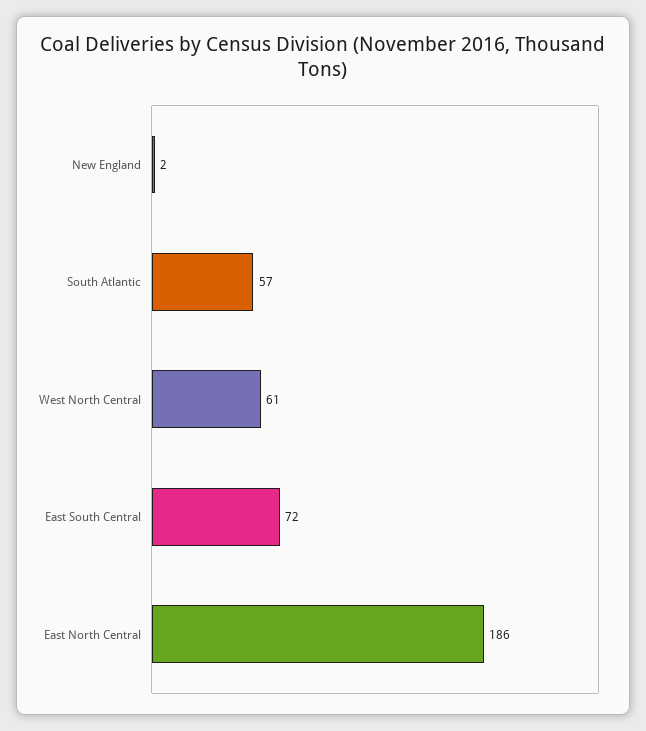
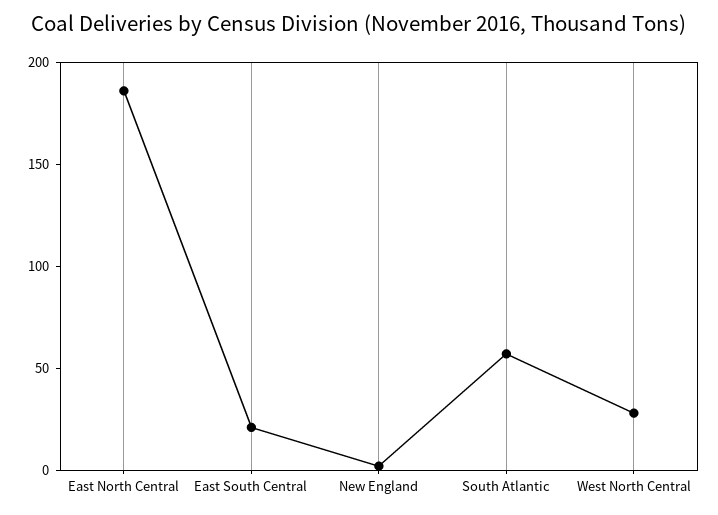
  {
    "New England": 2,
    "South Atlantic": 57,
-   "West North Central": 61,
+   "West North Central": 30,
-   "East South Central": 72,
+   "East South Central": 20,
    "East North Central": 186
  }

